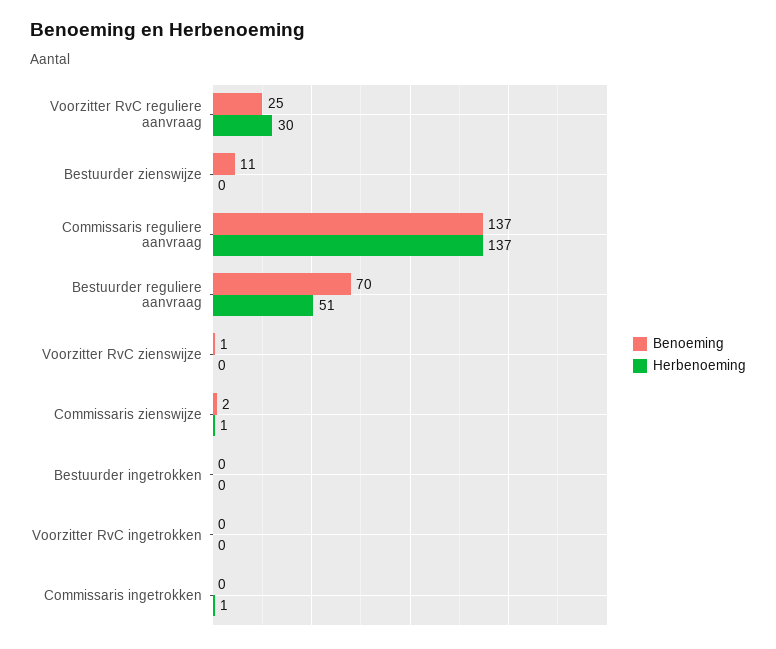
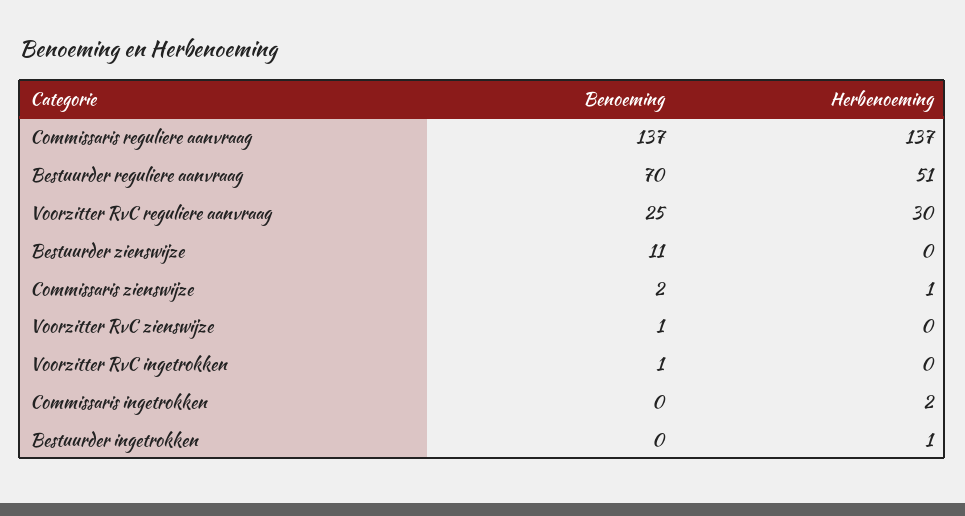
  {
    "Benoeming": {
      "Voorzitter RvC reguliere aanvraag": 25,
      "Bestuurder zienswijze": 11,
      "Commissaris reguliere aanvraag": 137,
      "Bestuurder reguliere aanvraag": 70,
      "Voorzitter RvC zienswijze": 1,
      "Commissaris zienswijze": 2,
      "Bestuurder ingetrokken": 0,
-     "Voorzitter RvC ingetrokken": 0,
+     "Voorzitter RvC ingetrokken": 1,
      "Commissaris ingetrokken": 0
    },
    "Herbenoeming": {
      "Voorzitter RvC reguliere aanvraag": 30,
      "Bestuurder zienswijze": 0,
      "Commissaris reguliere aanvraag": 137,
      "Bestuurder reguliere aanvraag": 51,
      "Voorzitter RvC zienswijze": 0,
      "Commissaris zienswijze": 1,
-     "Bestuurder ingetrokken": 0,
+     "Bestuurder ingetrokken": 1,
      "Voorzitter RvC ingetrokken": 0,
-     "Commissaris ingetrokken": 1
+     "Commissaris ingetrokken": 2
    }
  }

